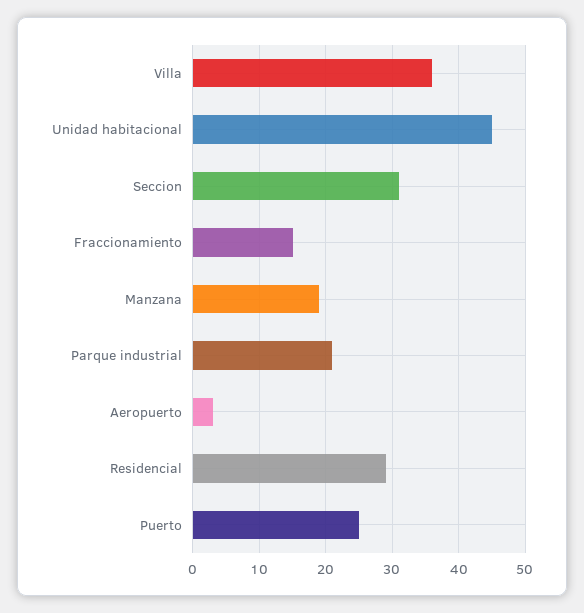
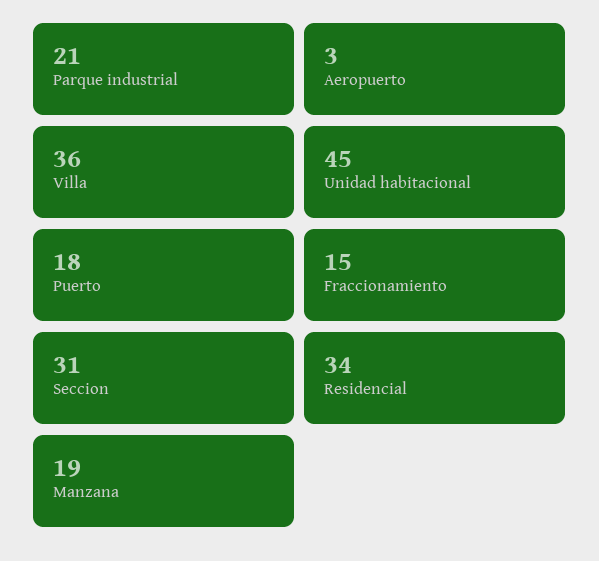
  {
    "Villa": 36,
    "Unidad habitacional": 45,
    "Seccion": 31,
    "Fraccionamiento": 15,
    "Manzana": 19,
    "Parque industrial": 21,
    "Aeropuerto": 3,
-   "Residencial": 29,
+   "Residencial": 34,
-   "Puerto": 25
+   "Puerto": 18
  }

